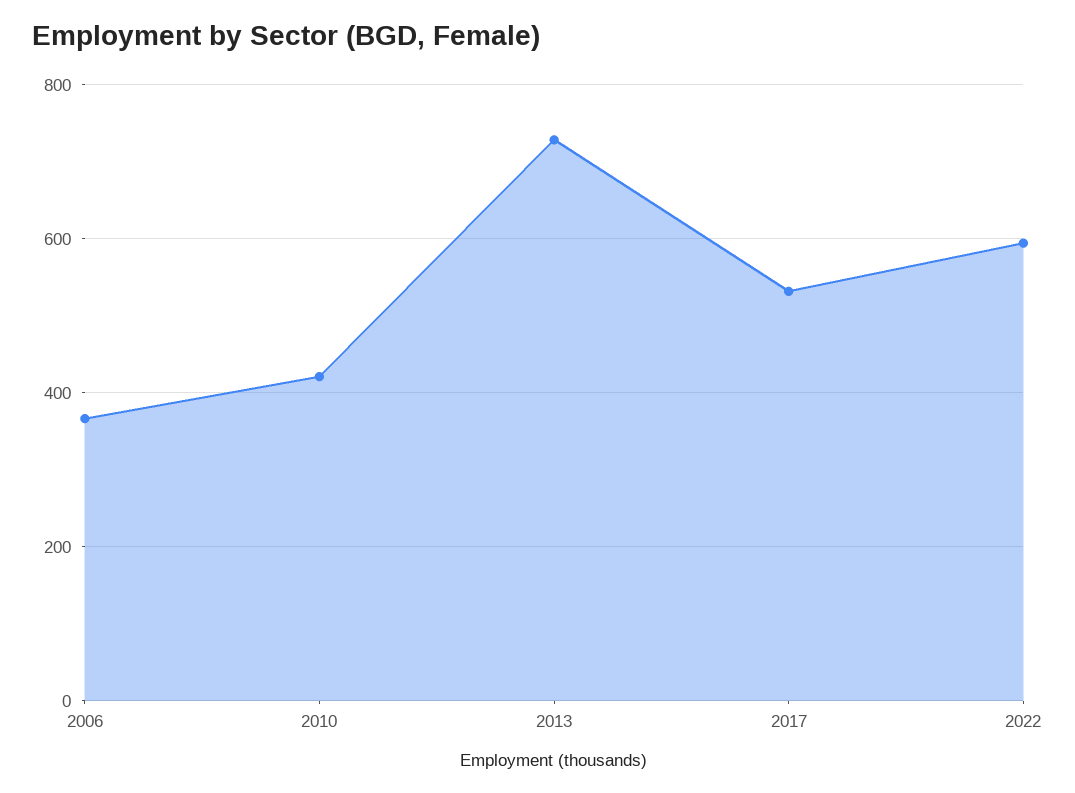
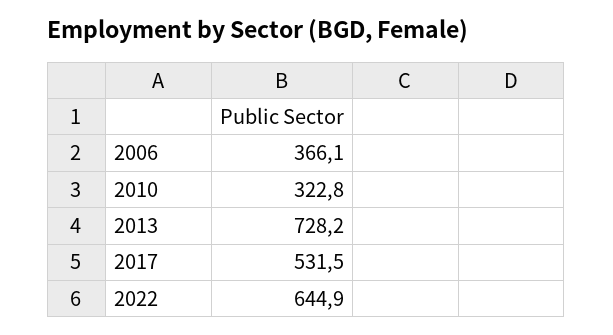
  {
    "2006": 366.1,
-   "2010": 420,
+   "2010": 322.8,
    "2013": 728.2,
    "2017": 531.5,
-   "2022": 600
+   "2022": 644.9
  }

